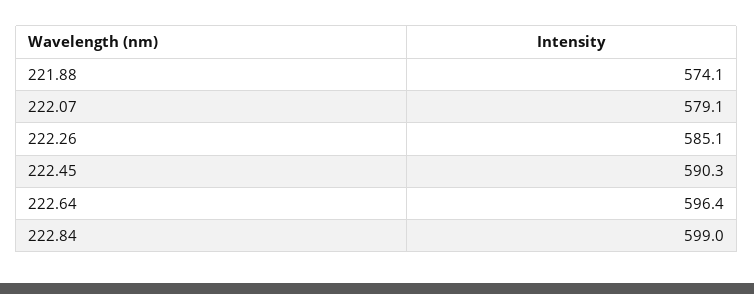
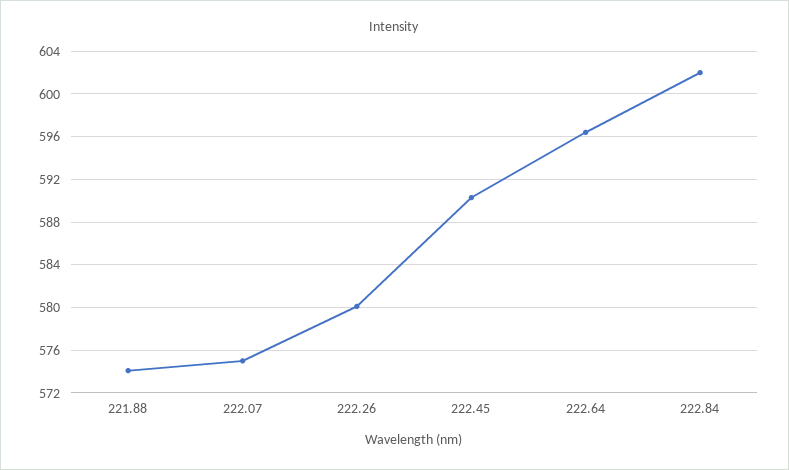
  {
    "221.88": 574.1,
-   "222.07": 579.1,
+   "222.07": 575,
-   "222.26": 585.1,
+   "222.26": 580,
    "222.45": 590.3,
    "222.64": 596.4,
-   "222.84": 599
+   "222.84": 602
  }

